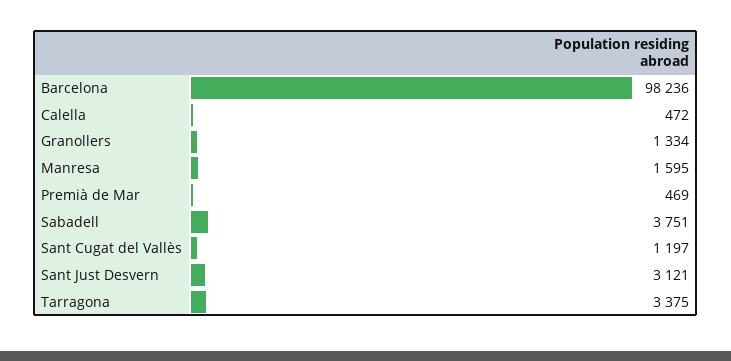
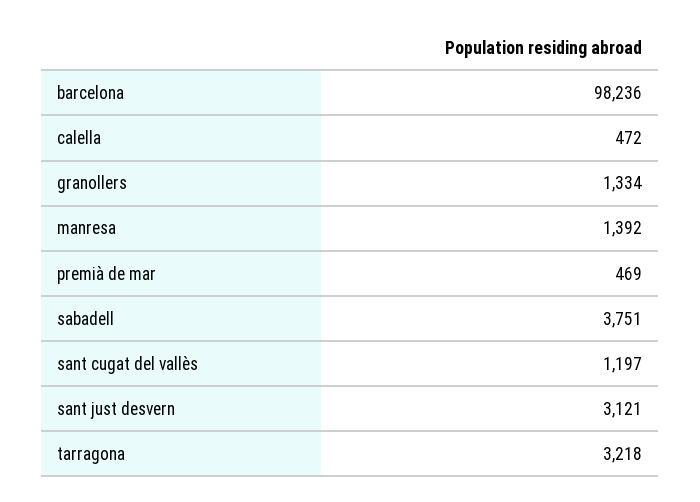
  {
    "Barcelona": 98236,
    "Calella": 472,
    "Granollers": 1334,
-   "Manresa": 1595,
+   "Manresa": 1392,
    "Premià de Mar": 469,
    "Sabadell": 3751,
    "Sant Cugat del Vallès": 1197,
    "Sant Just Desvern": 3121,
-   "Tarragona": 3375
+   "Tarragona": 3218
  }

